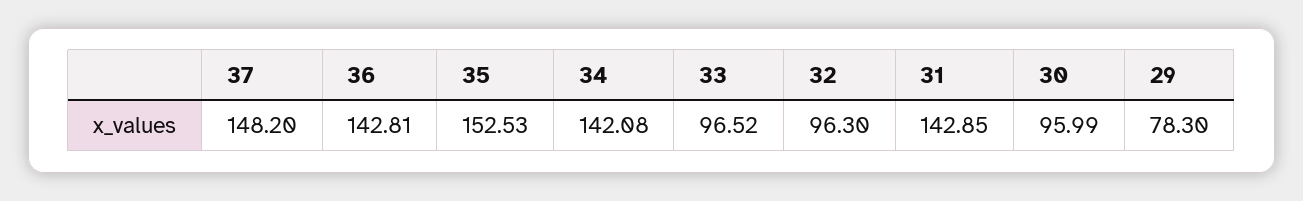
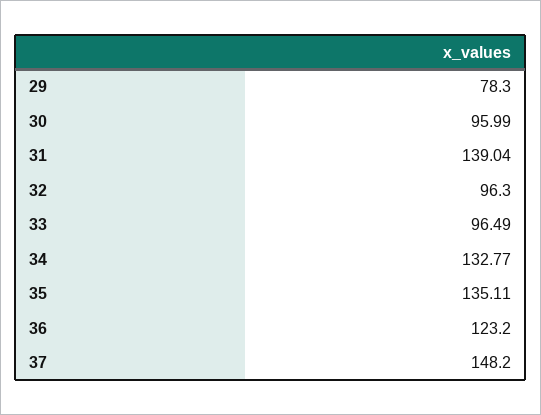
  {
    "37": 148.2,
-   "36": 142.81,
+   "36": 123.2,
-   "35": 152.53,
+   "35": 135.11,
-   "34": 142.08,
+   "34": 132.77,
-   "33": 96.52,
+   "33": 96.49,
    "32": 96.3,
-   "31": 142.85,
+   "31": 139.04,
    "30": 95.99,
    "29": 78.3
  }

